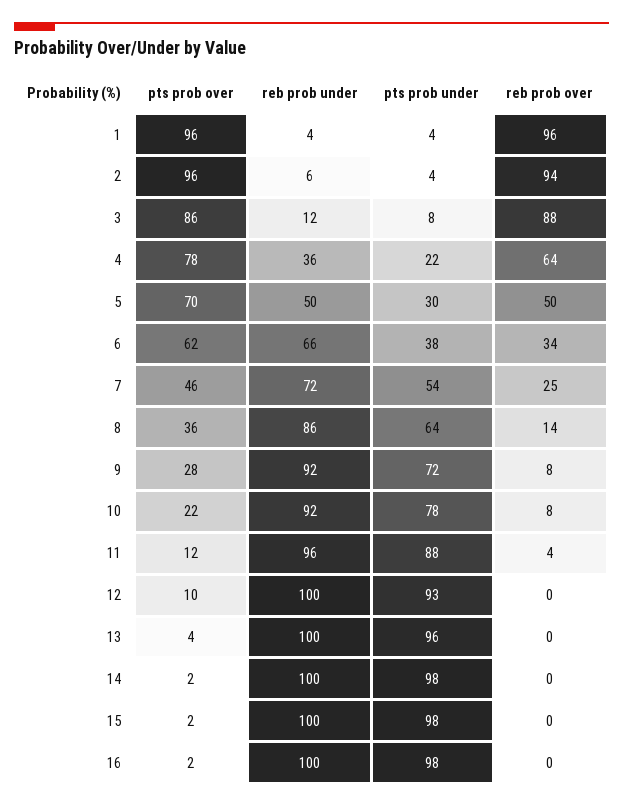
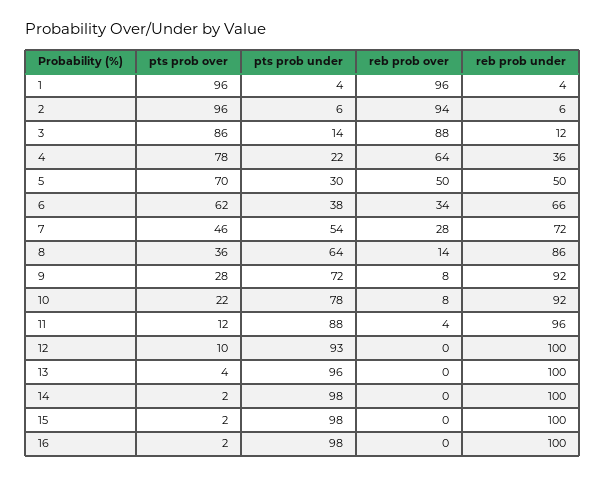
  {
    "pts prob over": {
      "1": 96,
      "2": 96,
      "3": 86,
      "4": 78,
      "5": 70,
      "6": 62,
      "7": 46,
      "8": 36,
      "9": 28,
      "10": 22,
      "11": 12,
      "12": 10,
      "13": 4,
      "14": 2,
      "15": 2,
      "16": 2
    },
    "reb prob under": {
      "1": 4,
      "2": 6,
      "3": 12,
      "4": 36,
      "5": 50,
      "6": 66,
      "7": 72,
      "8": 86,
      "9": 92,
      "10": 92,
      "11": 96,
      "12": 100,
      "13": 100,
      "14": 100,
      "15": 100,
      "16": 100
    },
    "pts prob under": {
      "1": 4,
-     "2": 4,
+     "2": 6,
-     "3": 8,
+     "3": 14,
      "4": 22,
      "5": 30,
      "6": 38,
      "7": 54,
      "8": 64,
      "9": 72,
      "10": 78,
      "11": 88,
      "12": 93,
      "13": 96,
      "14": 98,
      "15": 98,
      "16": 98
    },
    "reb prob over": {
      "1": 96,
      "2": 94,
      "3": 88,
      "4": 64,
      "5": 50,
      "6": 34,
-     "7": 25,
+     "7": 28,
      "8": 14,
      "9": 8,
      "10": 8,
      "11": 4,
      "12": 0,
      "13": 0,
      "14": 0,
      "15": 0,
      "16": 0
    }
  }

